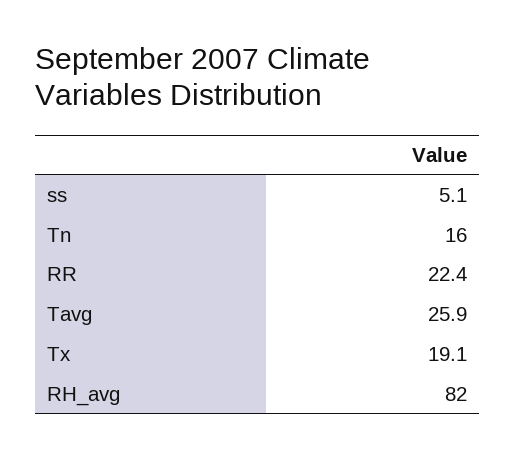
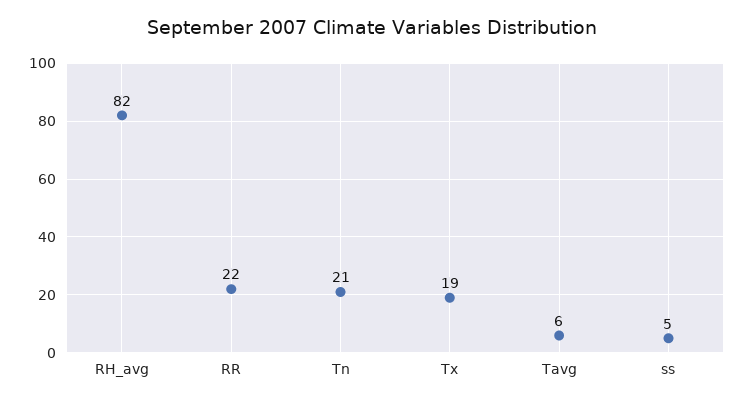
  {
    "ss": 5.1,
-   "Tn": 16,
+   "Tn": 21,
    "RR": 22.4,
-   "Tavg": 25.9,
+   "Tavg": 6,
    "Tx": 19.1,
    "RH_avg": 82
  }

